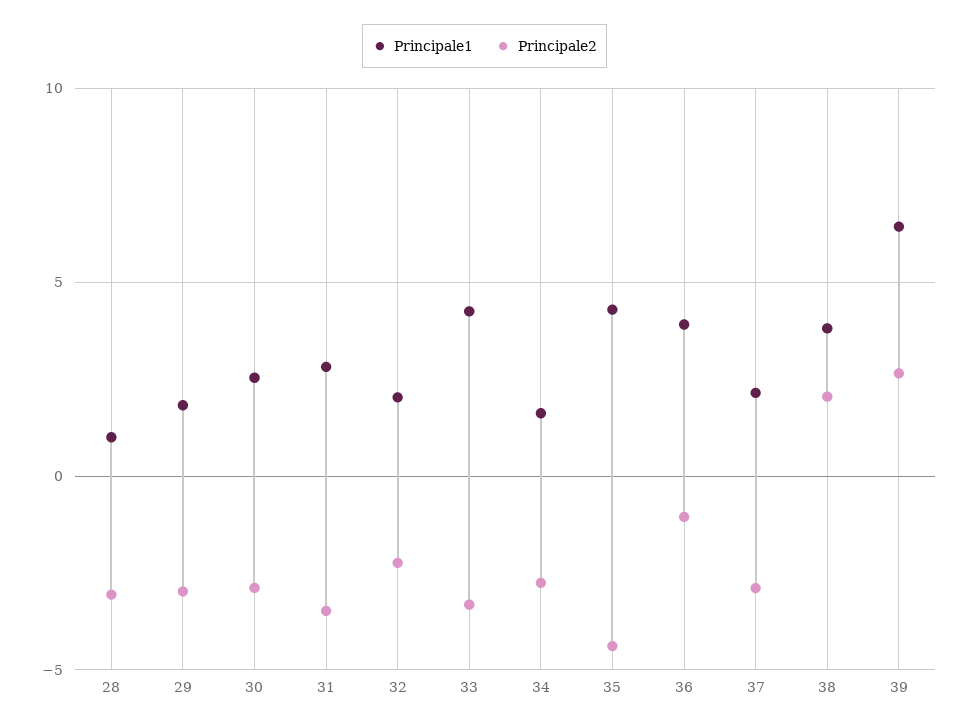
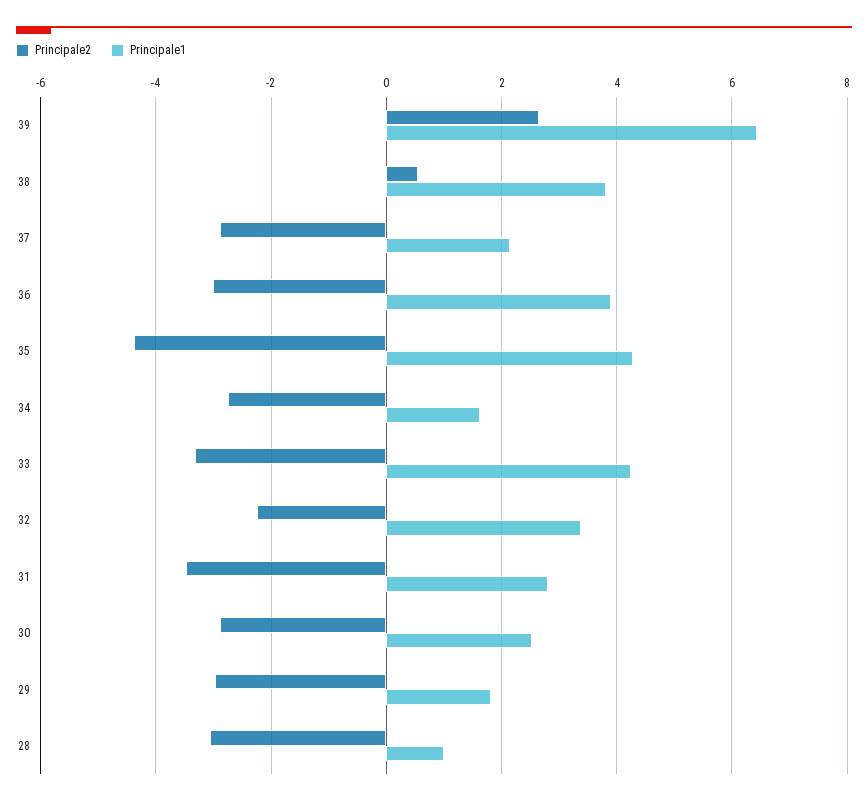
  {
    "Principale1": {
      "28": 1,
      "29": 1.8,
      "30": 2.6,
      "31": 2.8,
-     "32": 2,
+     "32": 3.4,
      "33": 4.2,
      "34": 1.6,
      "35": 4.2,
      "36": 4,
      "37": 2.2,
      "38": 3.8,
      "39": 6.4
    },
    "Principale2": {
      "28": -3,
      "29": -3,
      "30": -2.8,
      "31": -3.4,
      "32": -2.2,
      "33": -3.4,
      "34": -2.8,
      "35": -4.4,
-     "36": -1,
+     "36": -3,
      "37": -2.8,
-     "38": 2,
+     "38": 0.6,
      "39": 2.6
    }
  }

